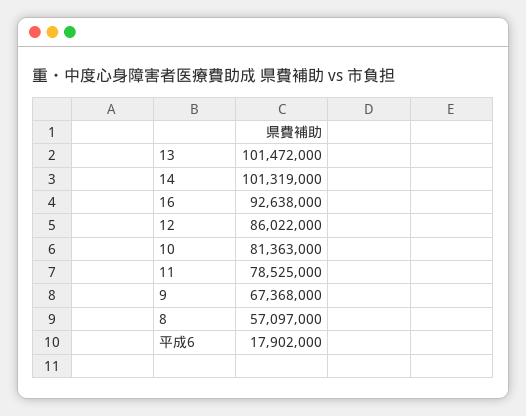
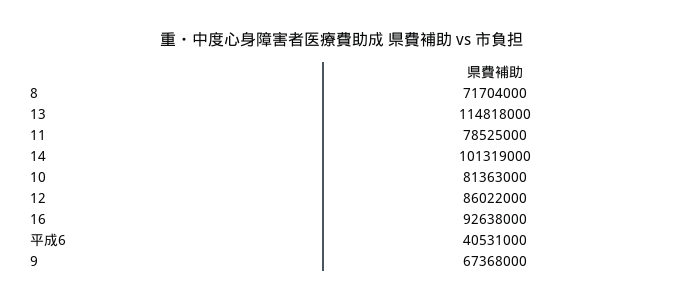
  {
-   "13": 101472000,
+   "13": 114818000,
    "14": 101319000,
    "16": 92638000,
    "12": 86022000,
    "10": 81363000,
    "11": 78525000,
    "9": 67368000,
-   "8": 57097000,
+   "8": 71704000,
-   "平成6": 17902000
+   "平成6": 40531000
  }

